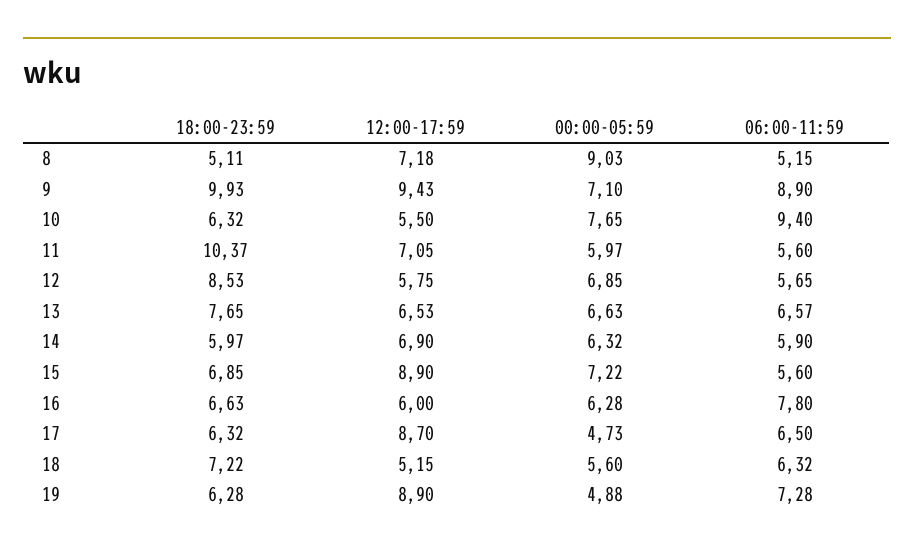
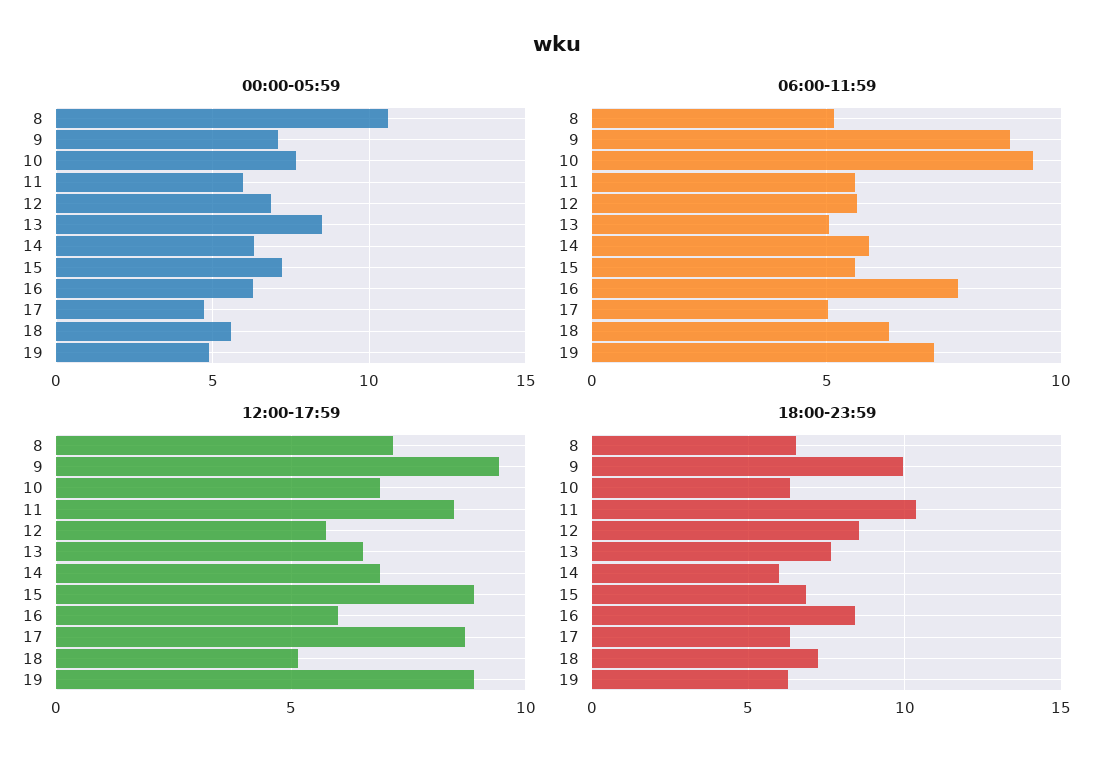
  {
    "18:00-23:59": {
-     "8": 5.11,
+     "8": 6.5,
      "9": 9.93,
      "10": 6.32,
      "11": 10.37,
      "12": 8.53,
      "13": 7.65,
      "14": 5.97,
      "15": 6.85,
-     "16": 6.63,
+     "16": 8.5,
      "17": 6.32,
      "18": 7.22,
      "19": 6.28
    },
    "12:00-17:59": {
      "8": 7.18,
      "9": 9.43,
-     "10": 5.5,
+     "10": 7,
-     "11": 7.05,
+     "11": 8.5,
      "12": 5.75,
      "13": 6.53,
      "14": 6.9,
      "15": 8.9,
      "16": 6,
      "17": 8.7,
      "18": 5.15,
      "19": 8.9
    },
    "00:00-05:59": {
-     "8": 9.03,
+     "8": 10.5,
      "9": 7.1,
      "10": 7.65,
      "11": 5.97,
      "12": 6.85,
-     "13": 6.63,
+     "13": 8.5,
      "14": 6.32,
      "15": 7.22,
      "16": 6.28,
      "17": 4.73,
      "18": 5.6,
      "19": 4.88
    },
    "06:00-11:59": {
      "8": 5.15,
      "9": 8.9,
      "10": 9.4,
      "11": 5.6,
      "12": 5.65,
-     "13": 6.57,
+     "13": 5,
      "14": 5.9,
      "15": 5.6,
      "16": 7.8,
-     "17": 6.5,
+     "17": 5,
      "18": 6.32,
      "19": 7.28
    }
  }

